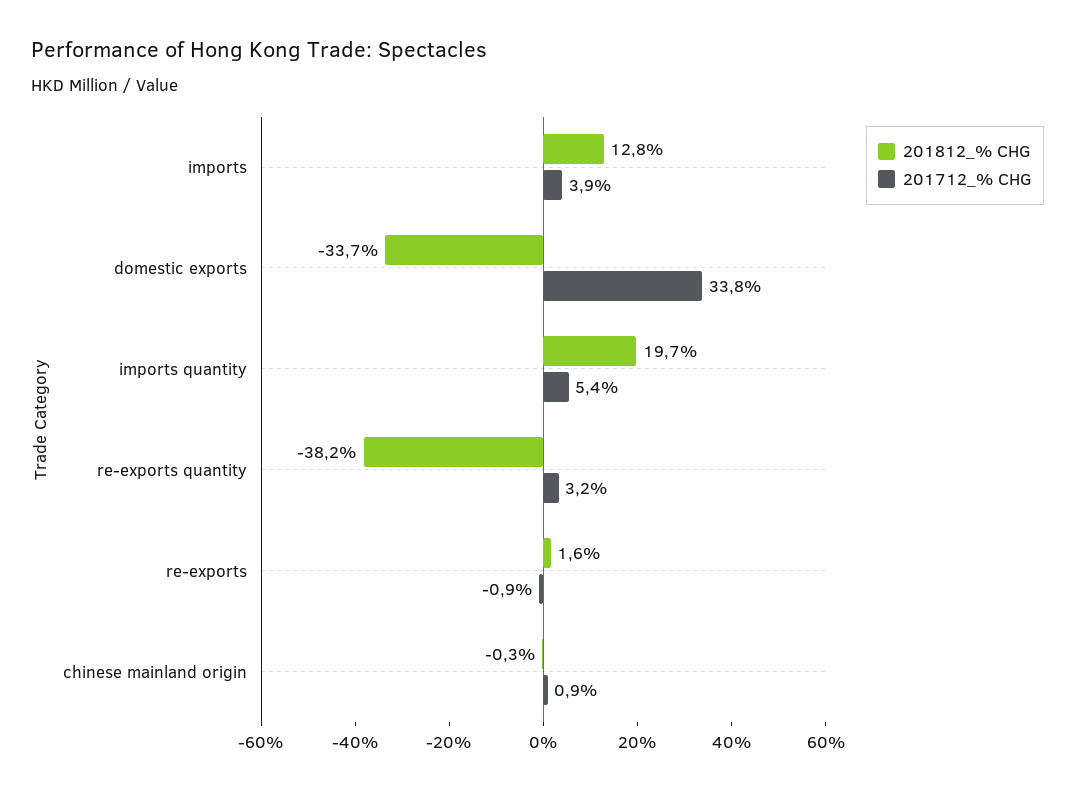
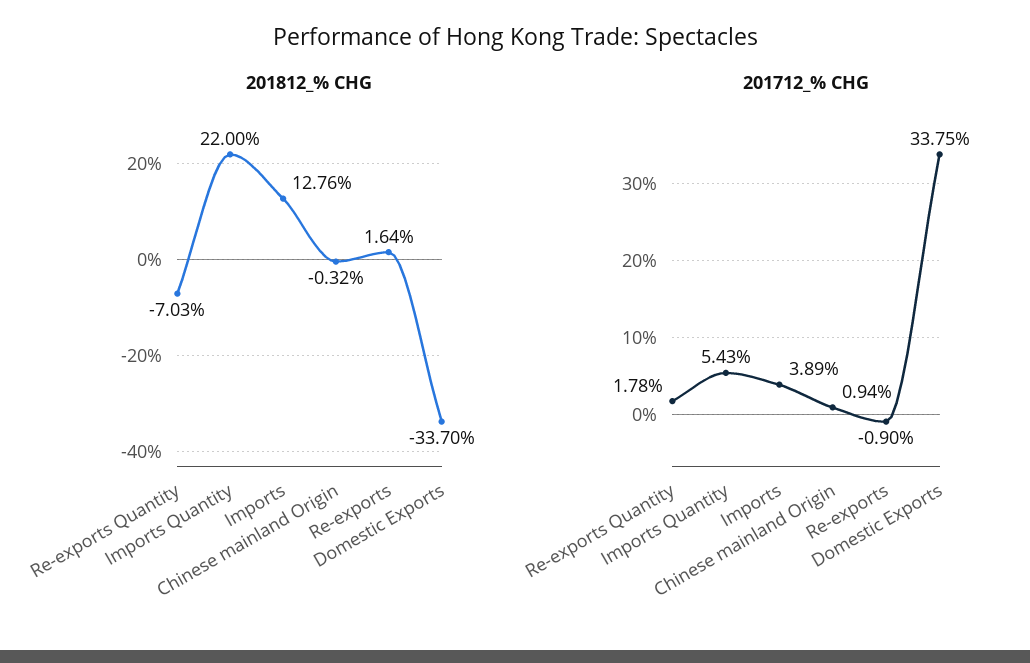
  {
    "201812_% CHG": {
      "imports": 12.76,
      "domestic exports": -33.7,
-     "imports quantity": 19.7,
+     "imports quantity": 22,
-     "re-exports quantity": -38.2,
+     "re-exports quantity": -7.03,
      "re-exports": 1.64,
      "chinese mainland origin": -0.32
    },
    "201712_% CHG": {
      "imports": 3.89,
      "domestic exports": 33.75,
      "imports quantity": 5.43,
-     "re-exports quantity": 3.2,
+     "re-exports quantity": 1.78,
      "re-exports": -0.9,
      "chinese mainland origin": 0.94
    }
  }

